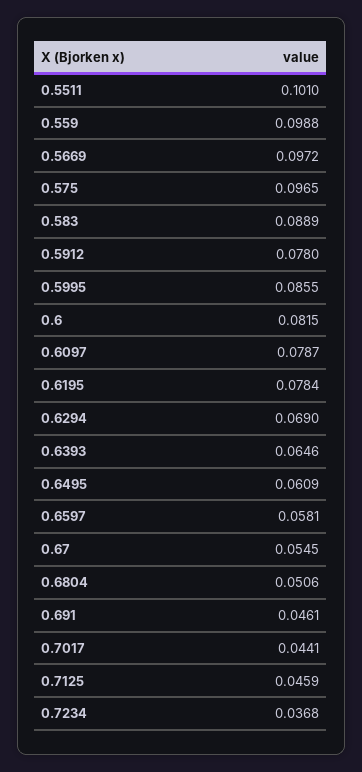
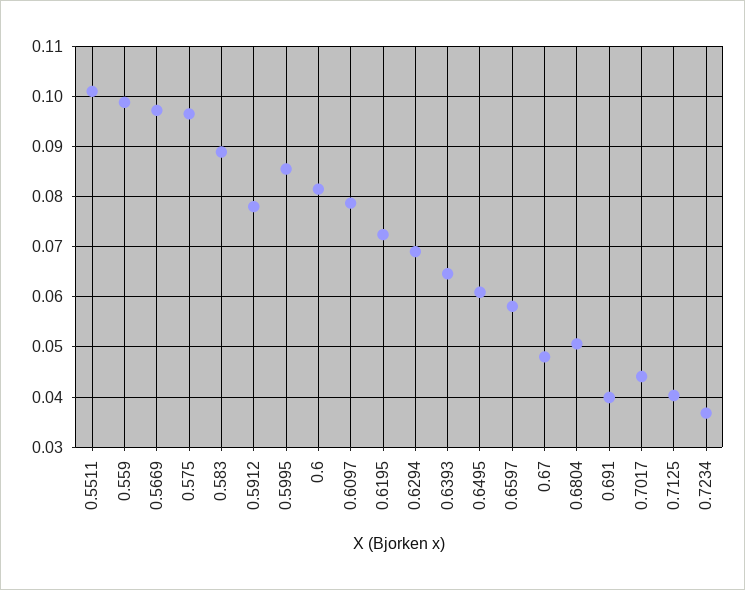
  {
    "0.5511": 0.101,
    "0.559": 0.0988,
    "0.5669": 0.0972,
    "0.575": 0.0965,
    "0.583": 0.0889,
    "0.5912": 0.078,
    "0.5995": 0.0855,
    "0.6": 0.0815,
    "0.6097": 0.0787,
-   "0.6195": 0.0784,
+   "0.6195": 0.072,
    "0.6294": 0.069,
    "0.6393": 0.0646,
    "0.6495": 0.0609,
    "0.6597": 0.0581,
-   "0.67": 0.0545,
+   "0.67": 0.048,
    "0.6804": 0.0506,
-   "0.691": 0.0461,
+   "0.691": 0.04,
    "0.7017": 0.0441,
-   "0.7125": 0.0459,
+   "0.7125": 0.04,
    "0.7234": 0.0368
  }

